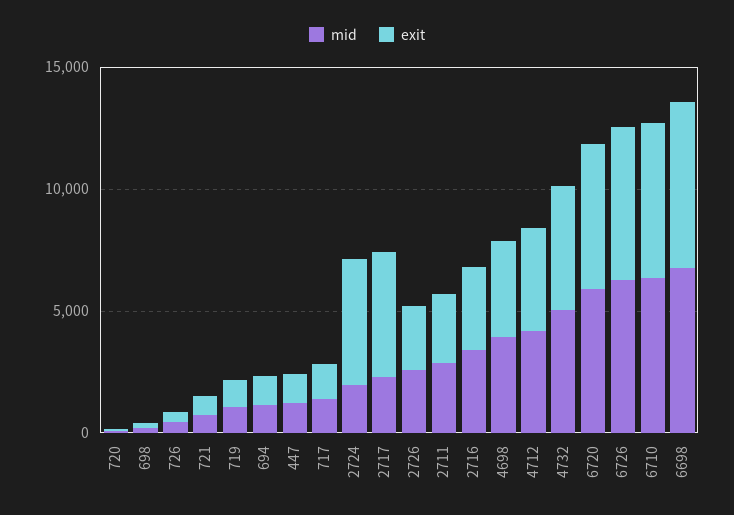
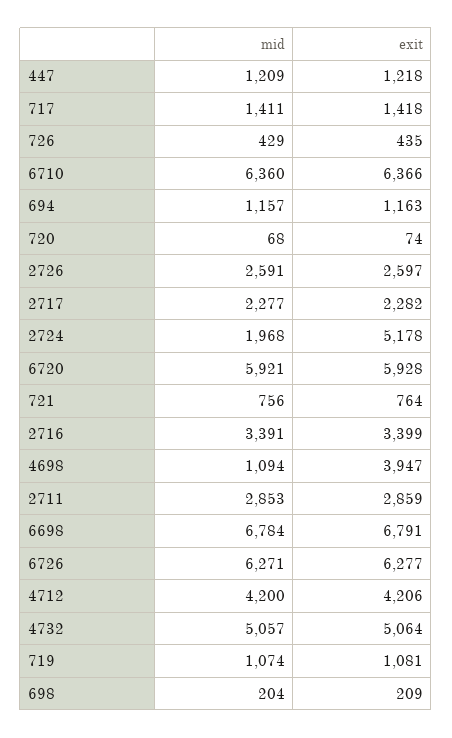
  {
    "mid": {
      "720": 68,
      "698": 204,
      "726": 429,
      "721": 756,
      "719": 1074,
      "694": 1157,
      "447": 1209,
      "717": 1411,
      "2724": 1968,
      "2717": 2277,
      "2726": 2591,
      "2711": 2853,
      "2716": 3391,
-     "4698": 4000,
+     "4698": 1094,
      "4712": 4200,
      "4732": 5057,
      "6720": 5921,
      "6726": 6271,
      "6710": 6360,
      "6698": 6784
    },
    "exit": {
      "720": 74,
      "698": 209,
      "726": 435,
      "721": 764,
      "719": 1081,
      "694": 1163,
      "447": 1218,
      "717": 1418,
      "2724": 5178,
-     "2717": 5000,
+     "2717": 2282,
      "2726": 2597,
      "2711": 2859,
      "2716": 3399,
      "4698": 3947,
      "4712": 4206,
      "4732": 5064,
      "6720": 5928,
      "6726": 6277,
      "6710": 6366,
      "6698": 6791
    }
  }

